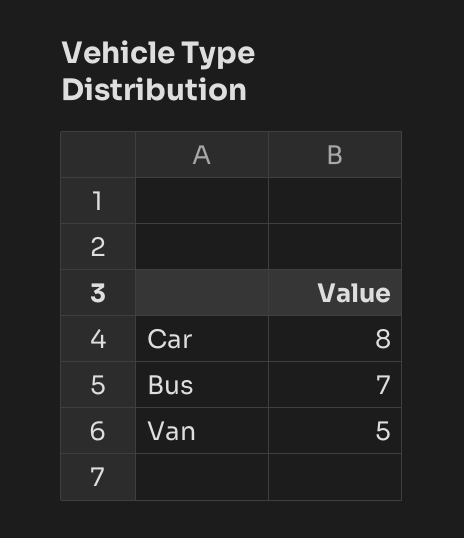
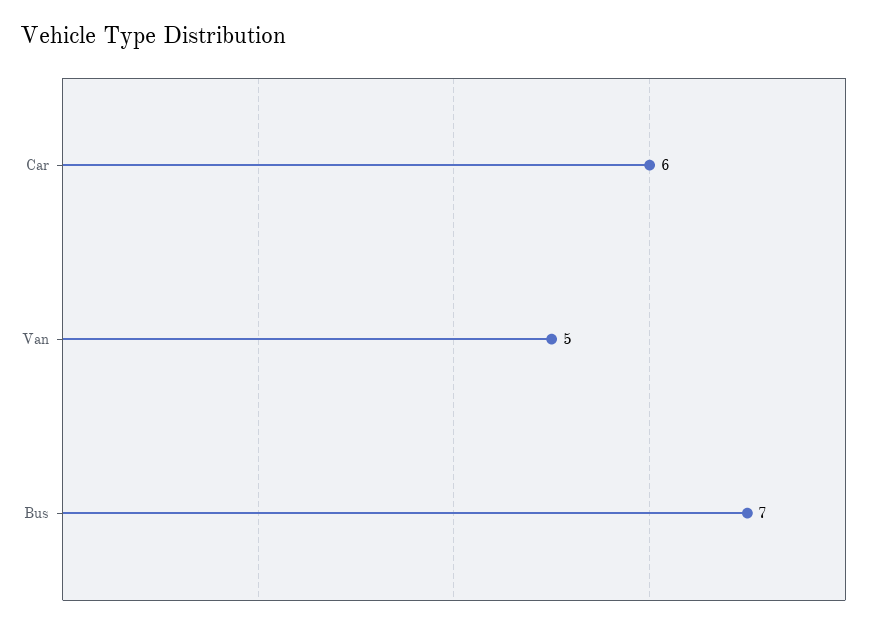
  {
-   "Car": 8,
+   "Car": 6,
    "Bus": 7,
    "Van": 5
  }

